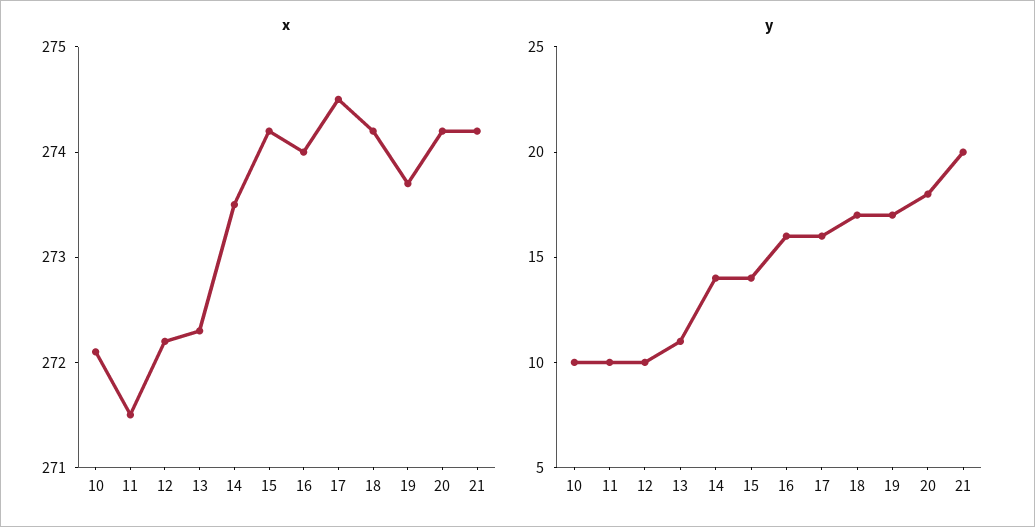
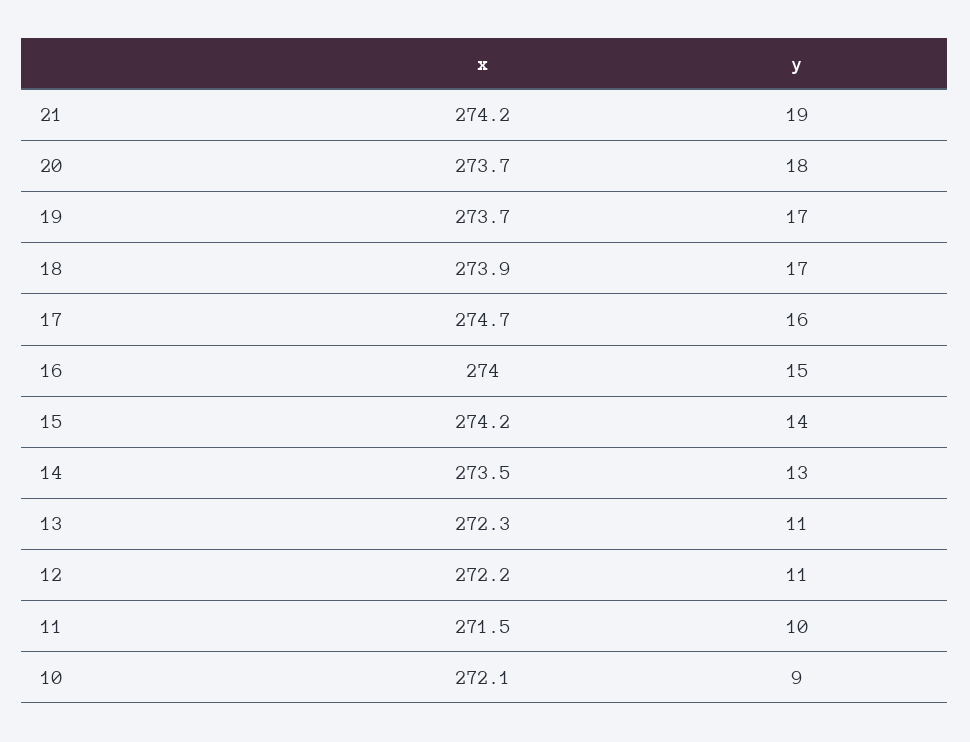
  {
    "x": {
      "10": 272.1,
      "11": 271.5,
      "12": 272.2,
      "13": 272.3,
      "14": 273.5,
      "15": 274.2,
      "16": 274,
-     "17": 274.5,
+     "17": 274.7,
-     "18": 274.2,
+     "18": 273.9,
      "19": 273.7,
-     "20": 274.2,
+     "20": 273.7,
      "21": 274.2
    },
    "y": {
-     "10": 10,
+     "10": 9,
      "11": 10,
-     "12": 10,
+     "12": 11,
      "13": 11,
-     "14": 14,
+     "14": 13,
      "15": 14,
-     "16": 16,
+     "16": 15,
      "17": 16,
      "18": 17,
      "19": 17,
      "20": 18,
-     "21": 20
+     "21": 19
    }
  }

